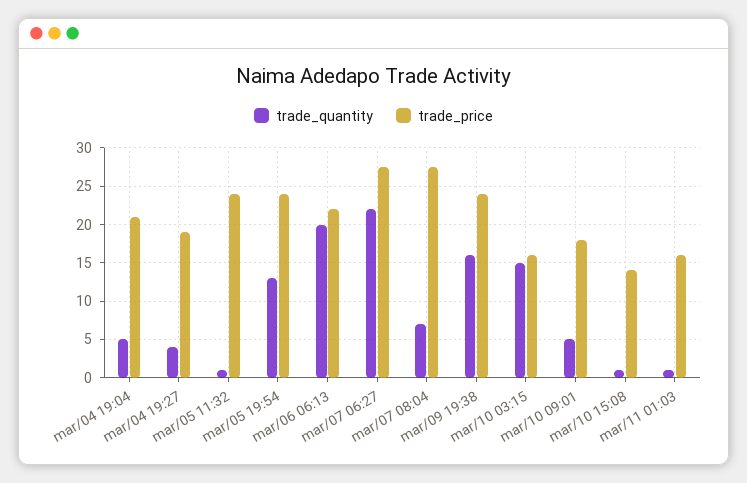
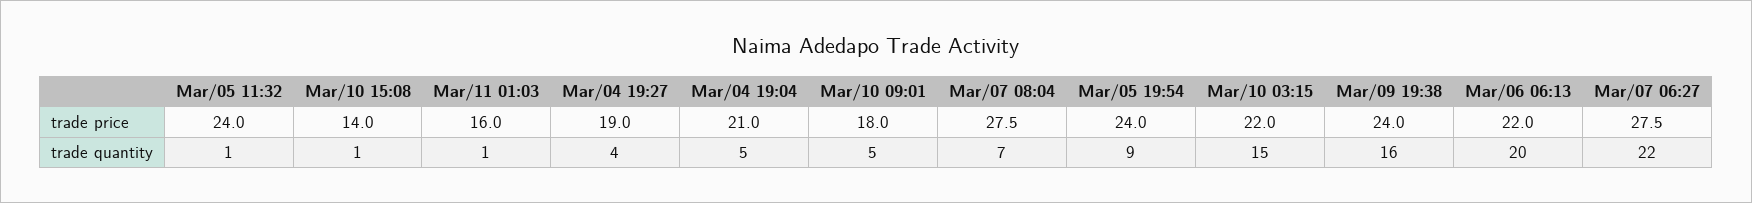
  {
    "trade_quantity": {
      "mar/04 19:04": 5,
      "mar/04 19:27": 4,
      "mar/05 11:32": 1,
-     "mar/05 19:54": 13,
+     "mar/05 19:54": 9,
      "mar/06 06:13": 20,
      "mar/07 06:27": 22,
      "mar/07 08:04": 7,
      "mar/09 19:38": 16,
      "mar/10 03:15": 15,
      "mar/10 09:01": 5,
      "mar/10 15:08": 1,
      "mar/11 01:03": 1
    },
    "trade_price": {
      "mar/04 19:04": 21,
      "mar/04 19:27": 19,
      "mar/05 11:32": 24,
      "mar/05 19:54": 24,
      "mar/06 06:13": 22,
      "mar/07 06:27": 27.5,
      "mar/07 08:04": 27.5,
      "mar/09 19:38": 24,
-     "mar/10 03:15": 16,
+     "mar/10 03:15": 22,
      "mar/10 09:01": 18,
      "mar/10 15:08": 14,
      "mar/11 01:03": 16
    }
  }

